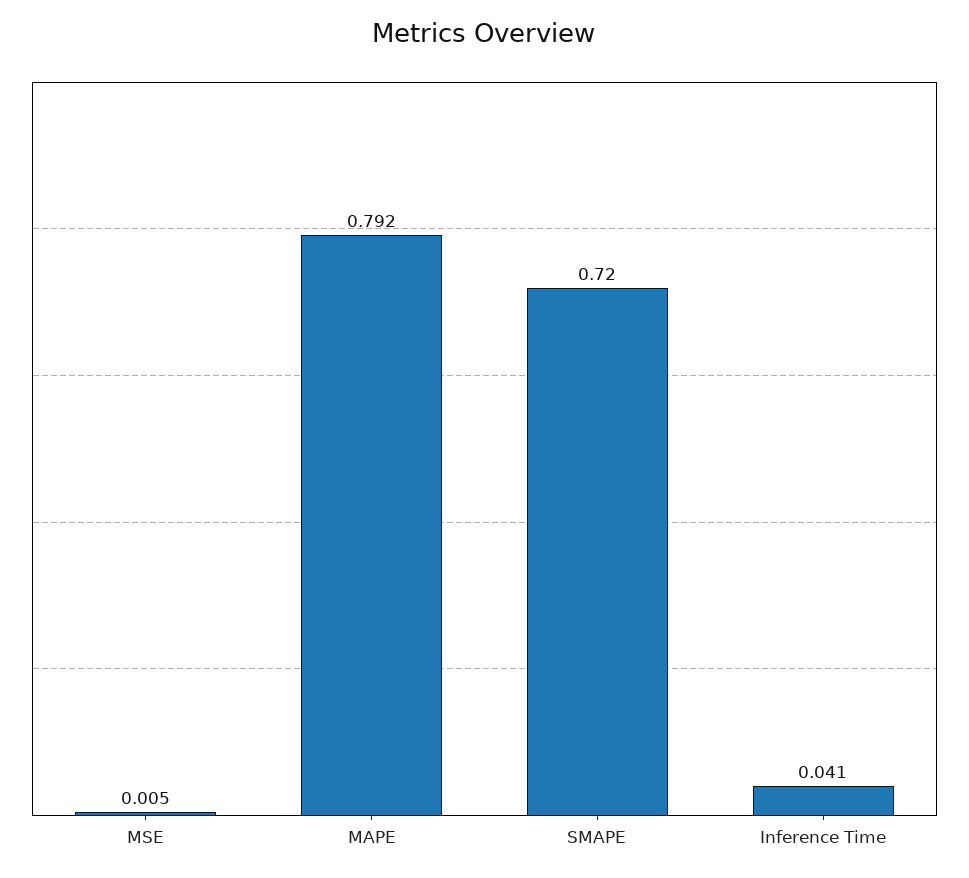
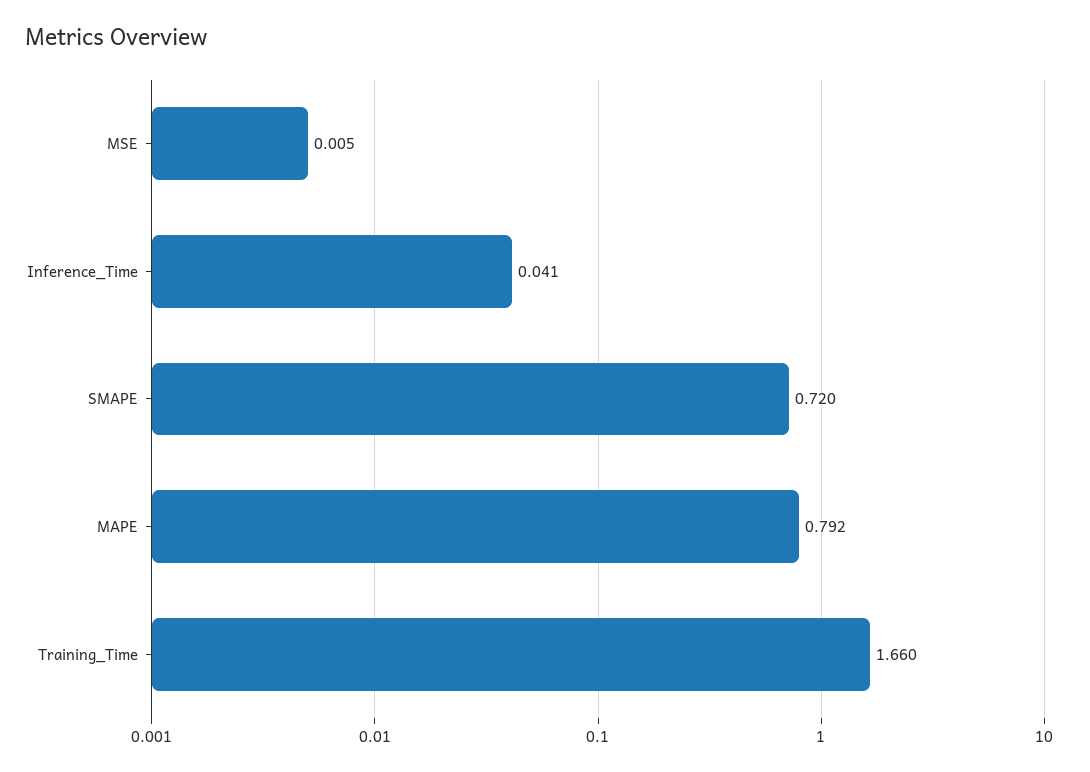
  {
    "MSE": 0.005,
    "MAPE": 0.792,
    "SMAPE": 0.72,
-   "Inference Time": 0.041
+   "Inference Time": 0.041,
+   "Training_Time": 1.66
  }

